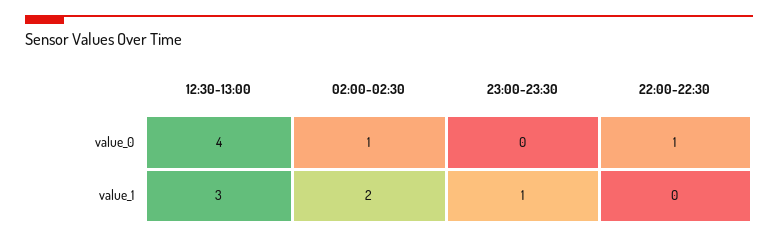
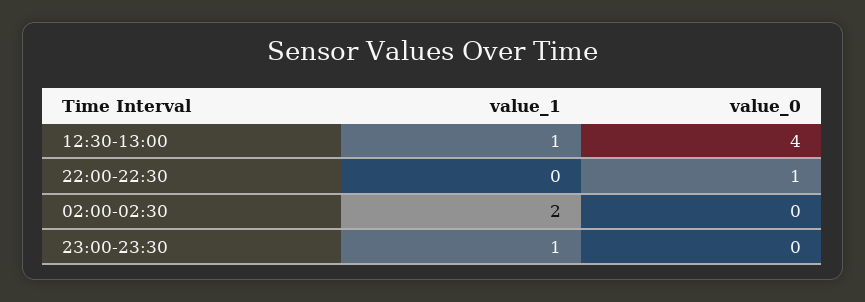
  {
    "12:30-13:00": {
      "value_0": 4,
-     "value_1": 3
+     "value_1": 1
    },
    "02:00-02:30": {
-     "value_0": 1,
+     "value_0": 0,
      "value_1": 2
    },
    "23:00-23:30": {
      "value_0": 0,
      "value_1": 1
    },
    "22:00-22:30": {
      "value_0": 1,
      "value_1": 0
    }
  }

